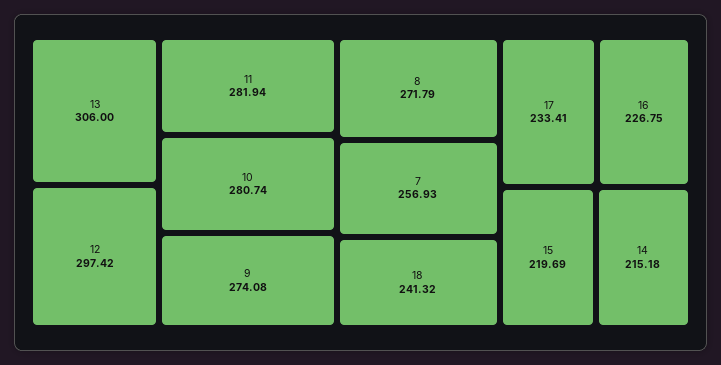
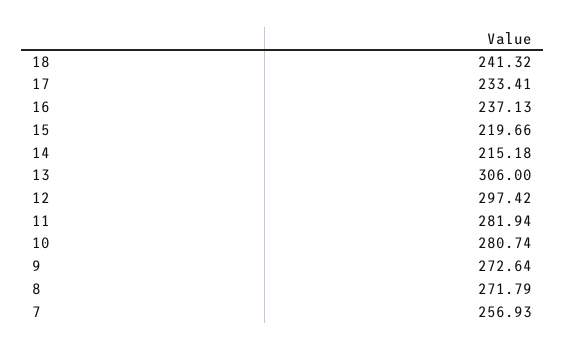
  {
    "13": 306,
    "12": 297.42,
    "11": 281.94,
    "10": 280.74,
-   "9": 274.08,
+   "9": 272.64,
    "8": 271.79,
    "7": 256.93,
    "18": 241.32,
    "17": 233.41,
-   "16": 226.75,
+   "16": 237.13,
-   "15": 219.69,
+   "15": 219.66,
    "14": 215.18
  }

